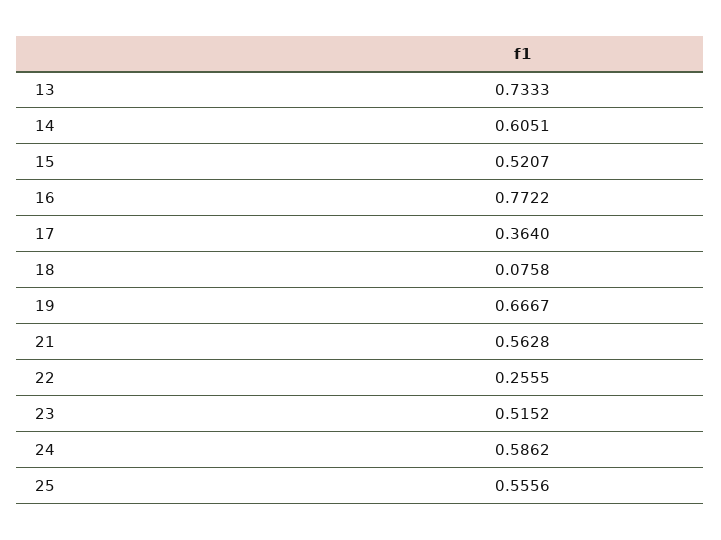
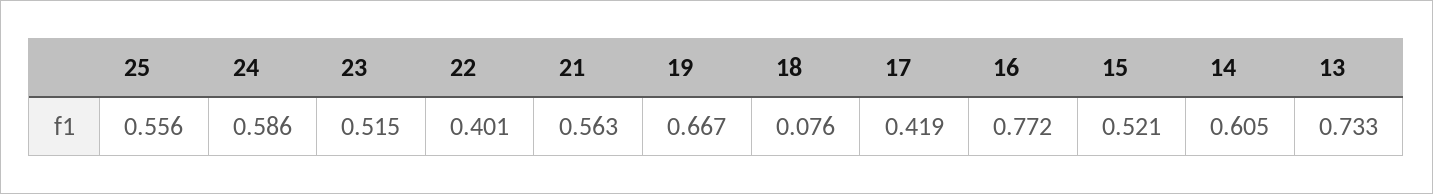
  {
    "13": 0.7333,
    "14": 0.6051,
    "15": 0.5207,
    "16": 0.7722,
-   "17": 0.364,
+   "17": 0.419,
    "18": 0.0758,
    "19": 0.6667,
    "21": 0.5628,
-   "22": 0.2555,
+   "22": 0.401,
    "23": 0.5152,
    "24": 0.5862,
    "25": 0.5556
  }

